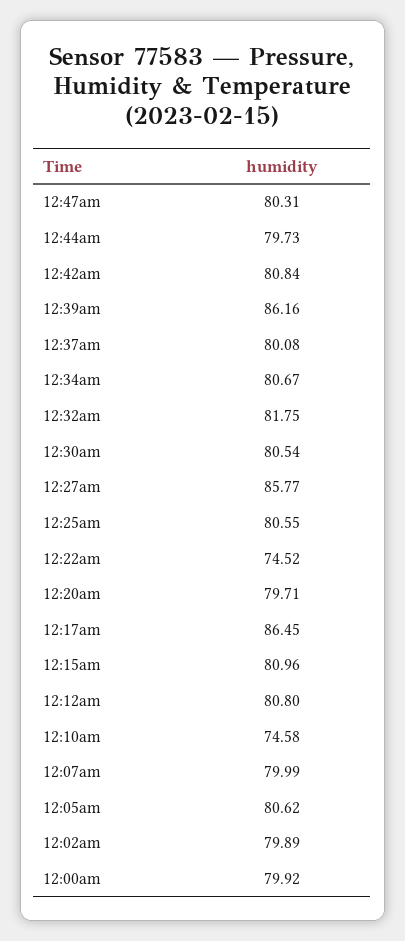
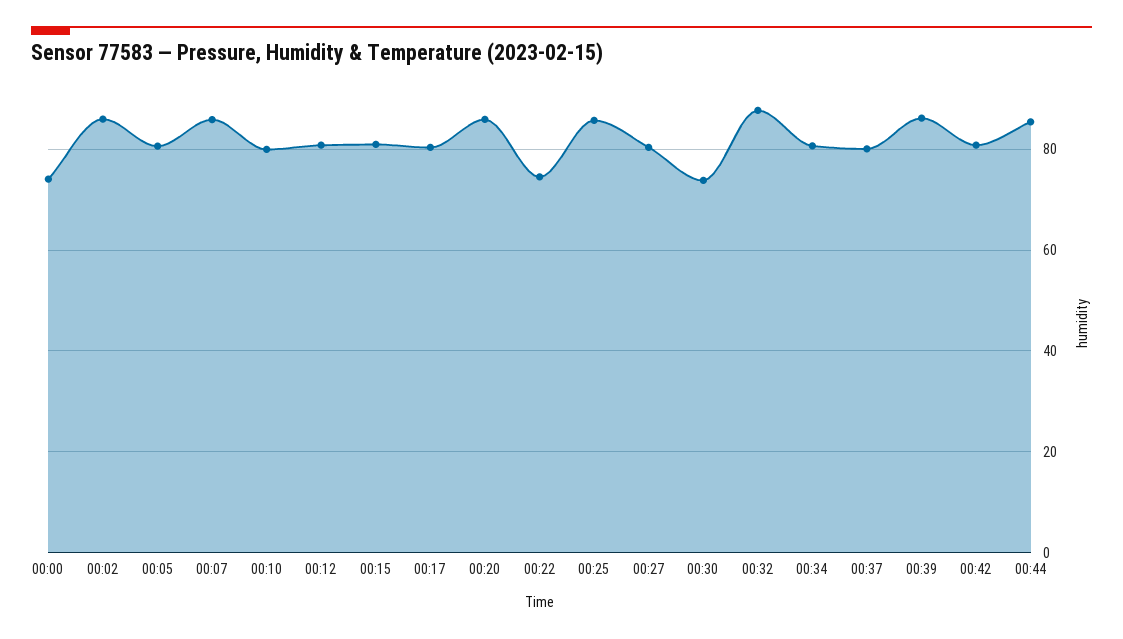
  {
-   "12:47am": 80.31,
-   "12:44am": 79.73,
+   "12:44am": 86,
    "12:42am": 80.84,
    "12:39am": 86.16,
    "12:37am": 80.08,
    "12:34am": 80.67,
-   "12:32am": 81.75,
+   "12:32am": 88,
-   "12:30am": 80.54,
+   "12:30am": 74,
-   "12:27am": 85.77,
+   "12:27am": 80,
-   "12:25am": 80.55,
+   "12:25am": 86,
    "12:22am": 74.52,
-   "12:20am": 79.71,
+   "12:20am": 86,
-   "12:17am": 86.45,
+   "12:17am": 80,
    "12:15am": 80.96,
    "12:12am": 80.8,
-   "12:10am": 74.58,
+   "12:10am": 80,
-   "12:07am": 79.99,
+   "12:07am": 86,
    "12:05am": 80.62,
-   "12:02am": 79.89,
+   "12:02am": 86,
-   "12:00am": 79.92
+   "12:00am": 74
  }

